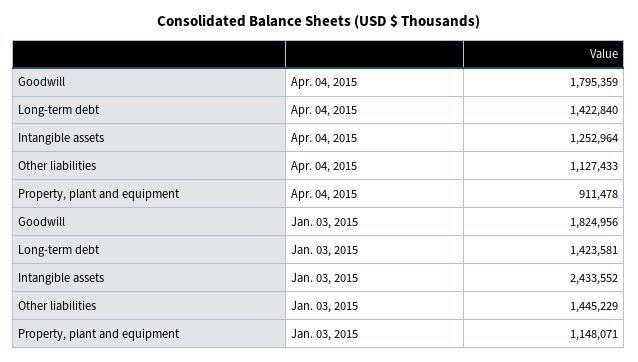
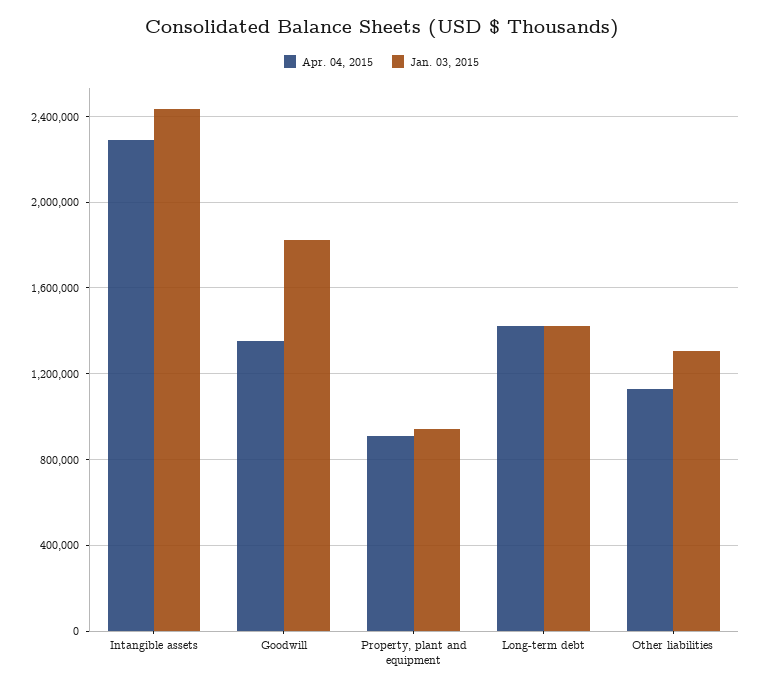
  {
    "Apr. 04, 2015": {
-     "Goodwill": 1795359,
+     "Goodwill": 1350000,
      "Long-term debt": 1422840,
-     "Intangible assets": 1252964,
+     "Intangible assets": 2300000,
      "Other liabilities": 1127433,
      "Property, plant and equipment": 911478
    },
    "Jan. 03, 2015": {
      "Goodwill": 1824956,
      "Long-term debt": 1423581,
      "Intangible assets": 2433552,
-     "Other liabilities": 1445229,
+     "Other liabilities": 1300000,
-     "Property, plant and equipment": 1148071
+     "Property, plant and equipment": 950000
    }
  }

